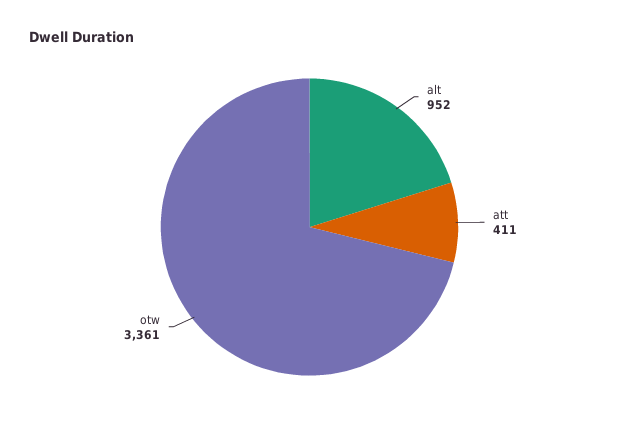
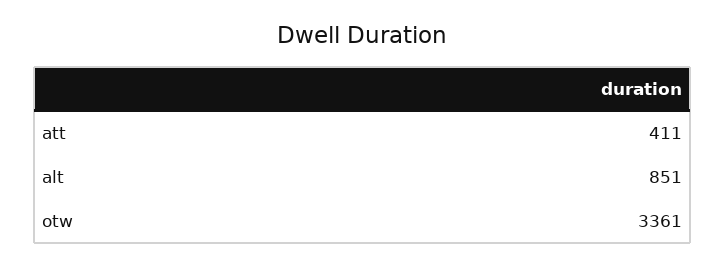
  {
-   "alt": 952,
+   "alt": 851,
    "att": 411,
    "otw": 3361
  }

